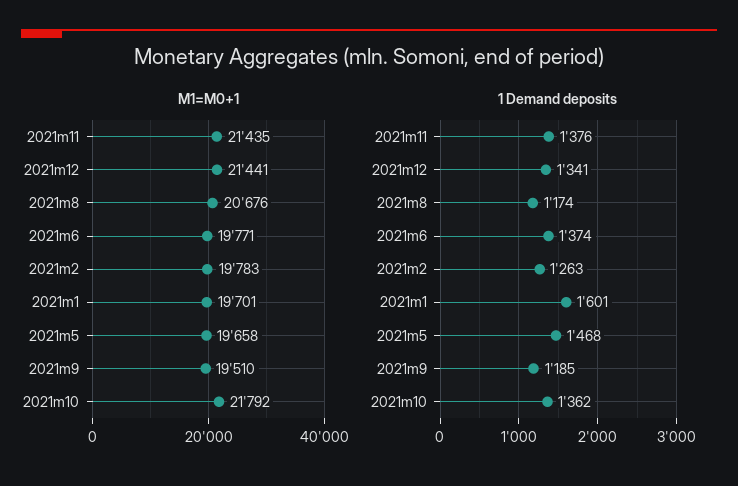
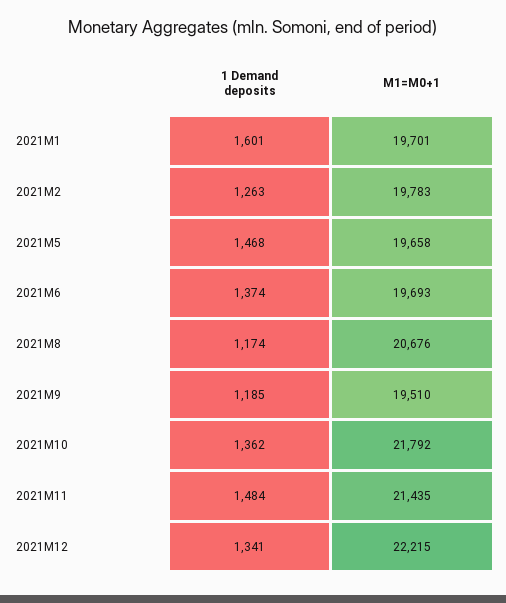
  {
    "M1=M0+1": {
      "2021m11": 21435,
-     "2021m12": 21441,
+     "2021m12": 22215,
      "2021m8": 20676,
-     "2021m6": 19771,
+     "2021m6": 19693,
      "2021m2": 19783,
      "2021m1": 19701,
      "2021m5": 19658,
      "2021m9": 19510,
      "2021m10": 21792
    },
    "1 Demand deposits": {
-     "2021m11": 1376,
+     "2021m11": 1484,
      "2021m12": 1341,
      "2021m8": 1174,
      "2021m6": 1374,
      "2021m2": 1263,
      "2021m1": 1601,
      "2021m5": 1468,
      "2021m9": 1185,
      "2021m10": 1362
    }
  }

